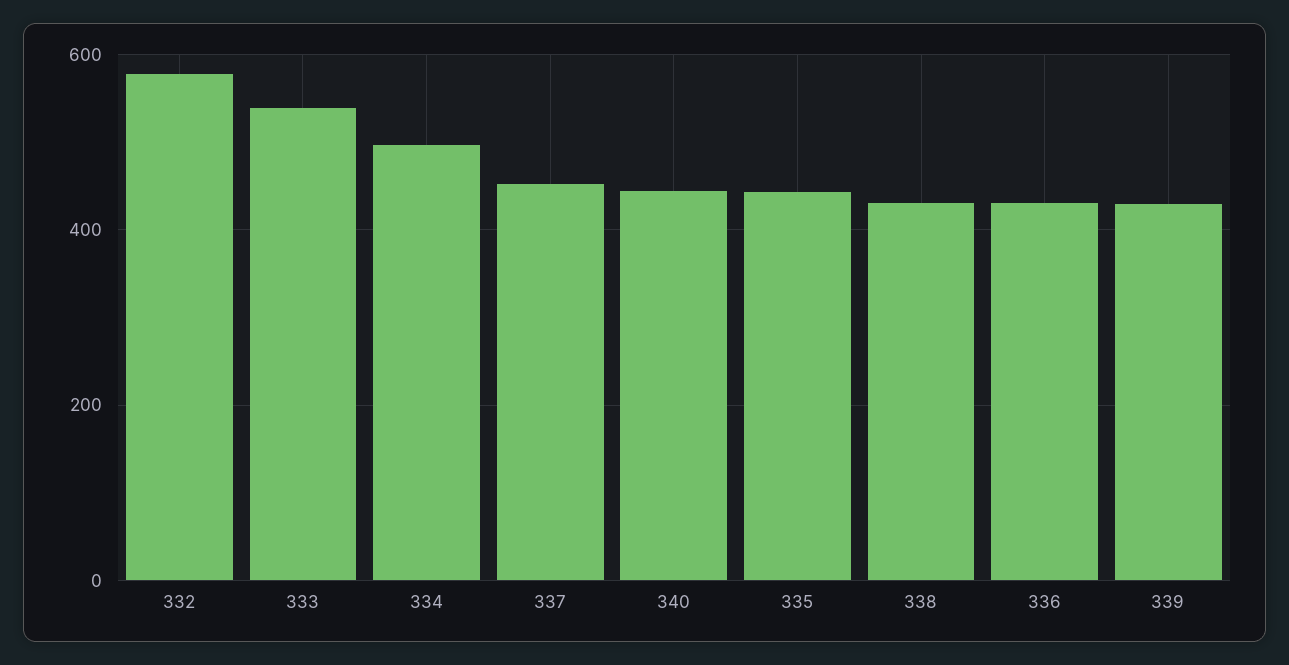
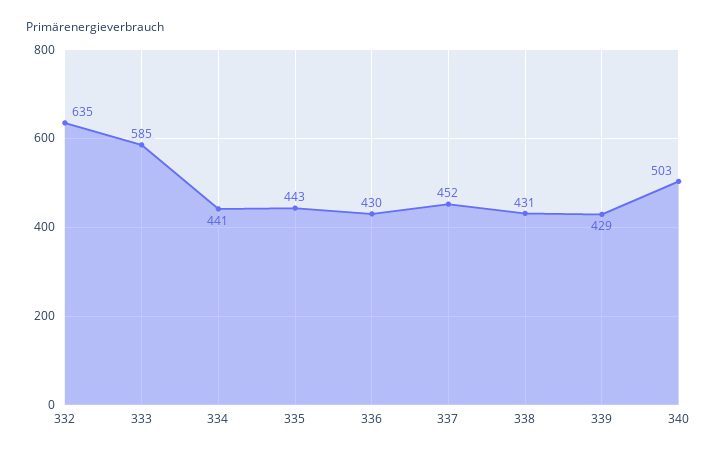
  {
-   "332": 580,
+   "332": 635,
-   "333": 540,
+   "333": 585,
-   "334": 500,
+   "334": 441,
    "337": 452,
-   "340": 440,
+   "340": 503,
    "335": 443,
    "338": 431,
    "336": 430,
    "339": 429
  }

